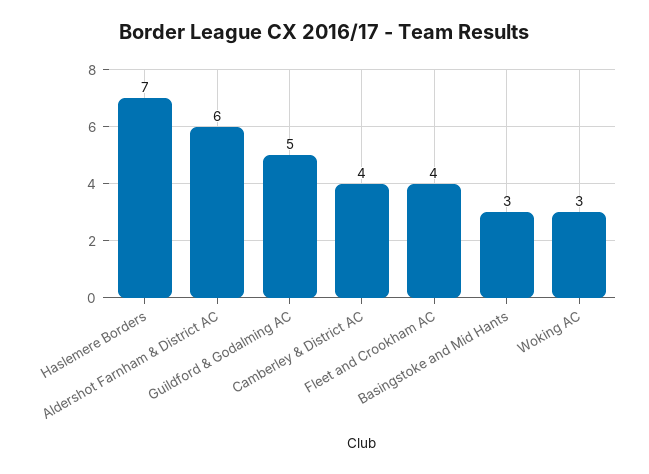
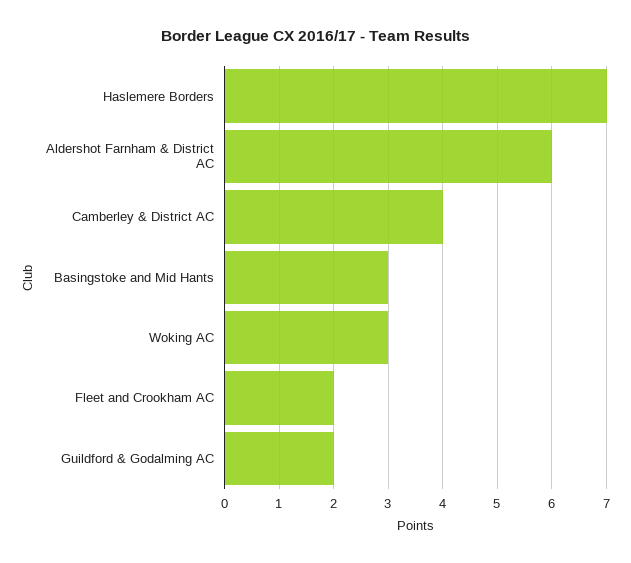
  {
    "Haslemere Borders": 7,
    "Aldershot Farnham & District AC": 6,
-   "Guildford & Godalming AC": 5,
+   "Guildford & Godalming AC": 2,
    "Camberley & District AC": 4,
-   "Fleet and Crookham AC": 4,
+   "Fleet and Crookham AC": 2,
    "Basingstoke and Mid Hants": 3,
    "Woking AC": 3
  }

